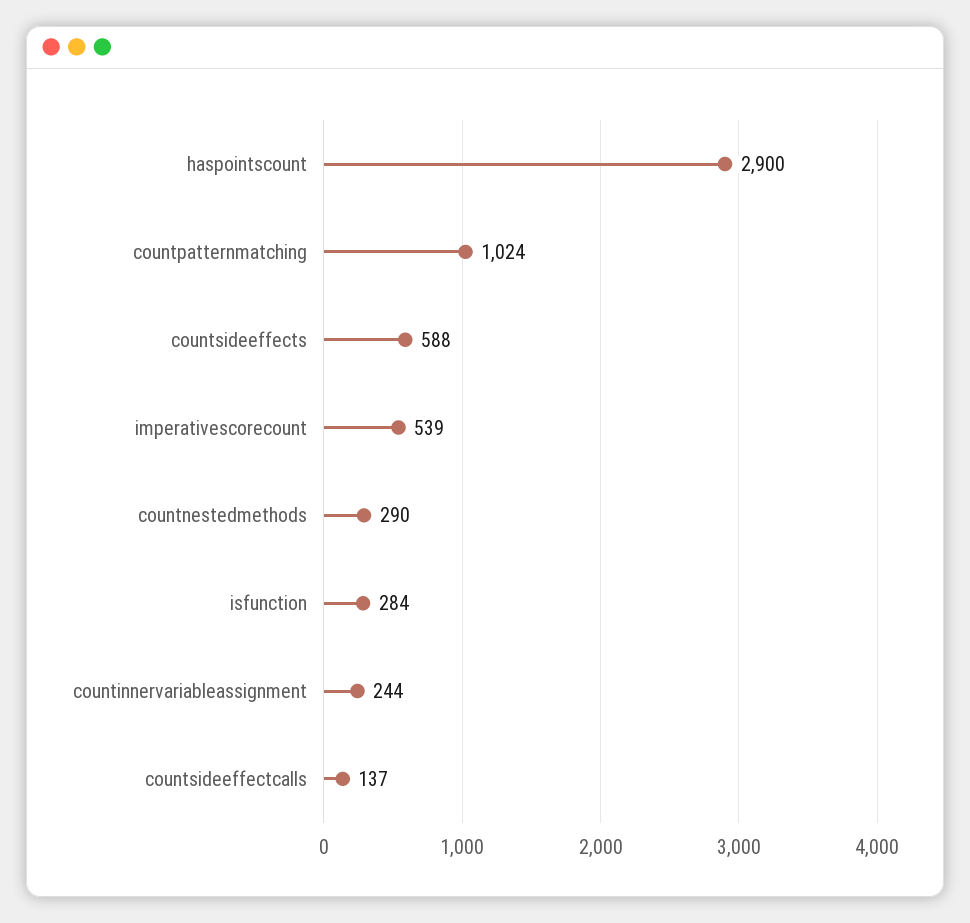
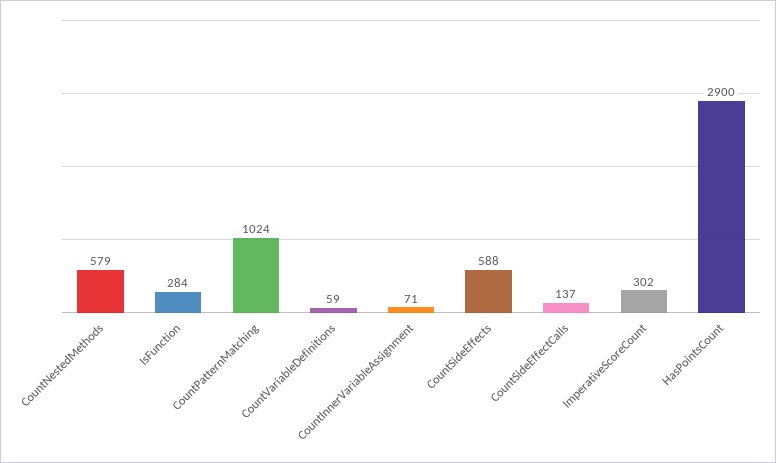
  {
    "haspointscount": 2900,
    "countpatternmatching": 1024,
    "countsideeffects": 588,
-   "imperativescorecount": 539,
+   "imperativescorecount": 302,
-   "countnestedmethods": 290,
+   "countnestedmethods": 579,
    "isfunction": 284,
-   "countinnervariableassignment": 244,
+   "countinnervariableassignment": 71,
-   "countsideeffectcalls": 137
+   "countsideeffectcalls": 137,
+   "CountVariableDefinitions": 59
  }

